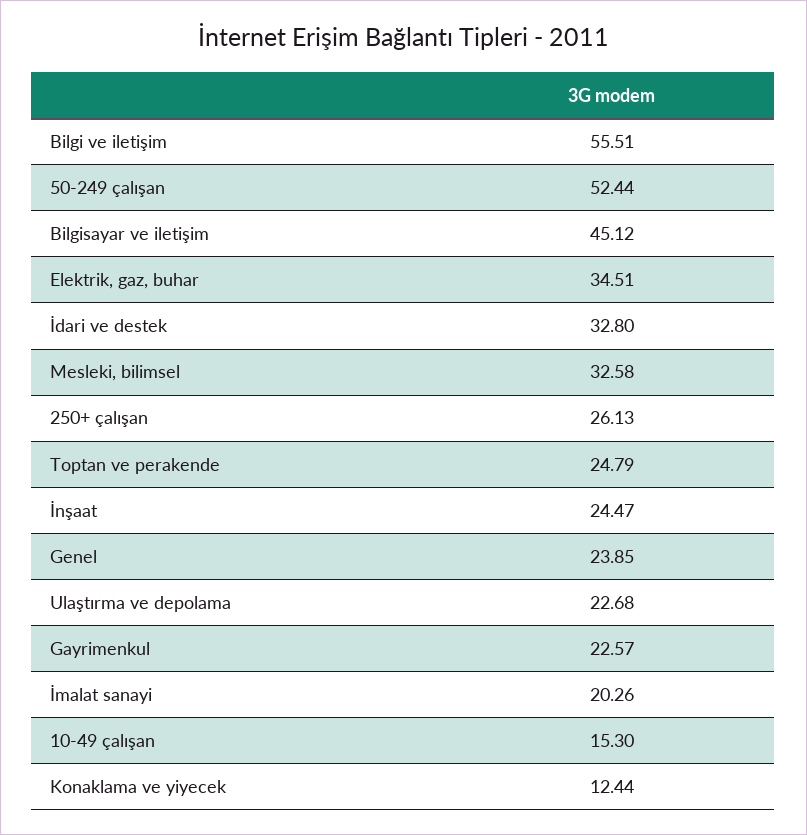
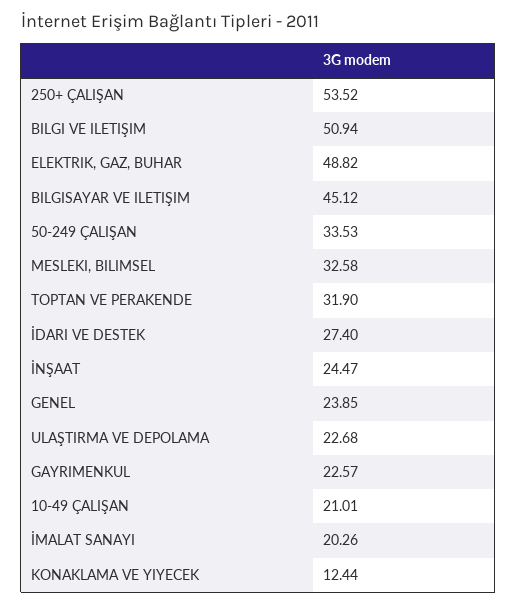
  {
-   "Bilgi ve iletişim": 55.51,
+   "Bilgi ve iletişim": 50.94,
-   "50-249 çalışan": 52.44,
+   "50-249 çalışan": 33.53,
    "Bilgisayar ve iletişim": 45.12,
-   "Elektrik, gaz, buhar": 34.51,
+   "Elektrik, gaz, buhar": 48.82,
-   "İdari ve destek": 32.8,
+   "İdari ve destek": 27.4,
    "Mesleki, bilimsel": 32.58,
-   "250+ çalışan": 26.13,
+   "250+ çalışan": 53.52,
-   "Toptan ve perakende": 24.79,
+   "Toptan ve perakende": 31.9,
    "İnşaat": 24.47,
    "Genel": 23.85,
    "Ulaştırma ve depolama": 22.68,
    "Gayrimenkul": 22.57,
    "İmalat sanayi": 20.26,
-   "10-49 çalışan": 15.3,
+   "10-49 çalışan": 21.01,
    "Konaklama ve yiyecek": 12.44
  }

